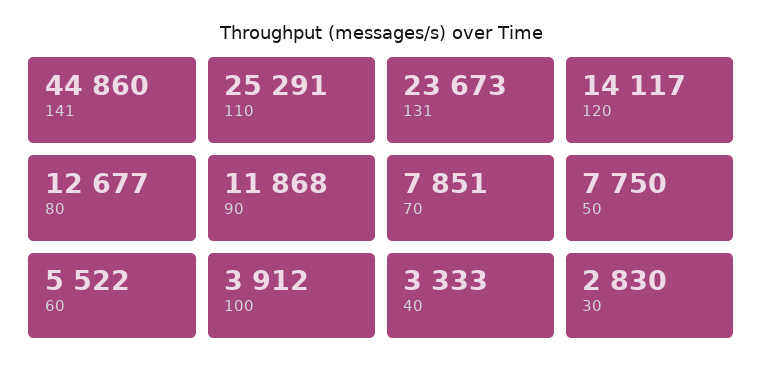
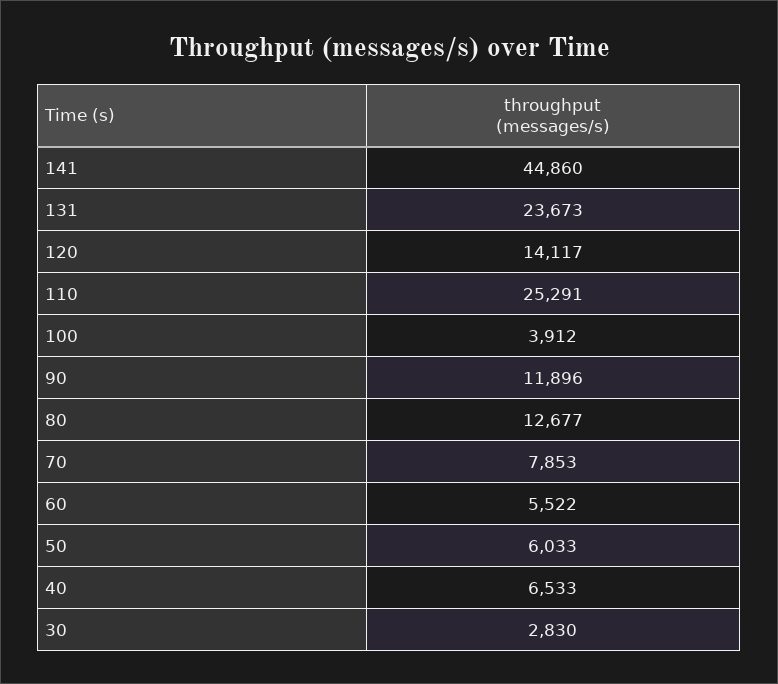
  {
    "141": 44860,
    "110": 25291,
    "131": 23673,
    "120": 14117,
    "80": 12677,
-   "90": 11868,
+   "90": 11896,
-   "70": 7851,
+   "70": 7853,
-   "50": 7750,
+   "50": 6033,
    "60": 5522,
    "100": 3912,
-   "40": 3333,
+   "40": 6533,
    "30": 2830
  }

